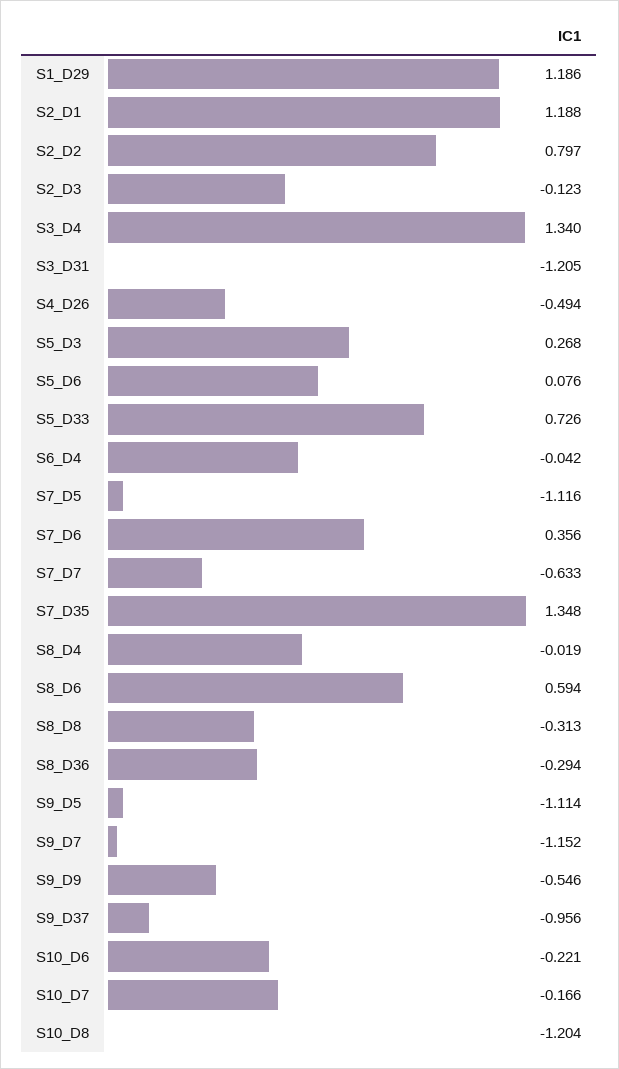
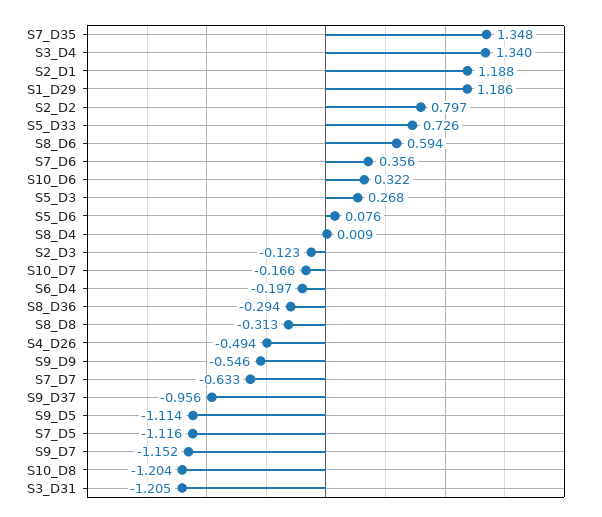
  {
    "S1_D29": 1.186,
    "S2_D1": 1.188,
    "S2_D2": 0.797,
    "S2_D3": -0.123,
    "S3_D4": 1.34,
    "S3_D31": -1.205,
    "S4_D26": -0.494,
    "S5_D3": 0.268,
    "S5_D6": 0.076,
    "S5_D33": 0.726,
-   "S6_D4": -0.042,
+   "S6_D4": -0.197,
    "S7_D5": -1.116,
    "S7_D6": 0.356,
    "S7_D7": -0.633,
    "S7_D35": 1.348,
-   "S8_D4": -0.019,
+   "S8_D4": 0.009,
    "S8_D6": 0.594,
    "S8_D8": -0.313,
    "S8_D36": -0.294,
    "S9_D5": -1.114,
    "S9_D7": -1.152,
    "S9_D9": -0.546,
    "S9_D37": -0.956,
-   "S10_D6": -0.221,
+   "S10_D6": 0.322,
    "S10_D7": -0.166,
    "S10_D8": -1.204
  }

